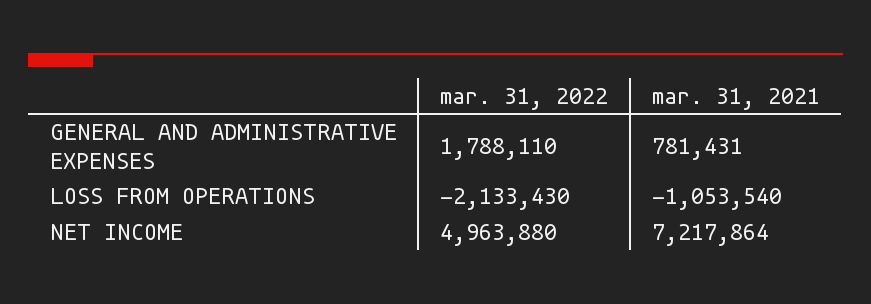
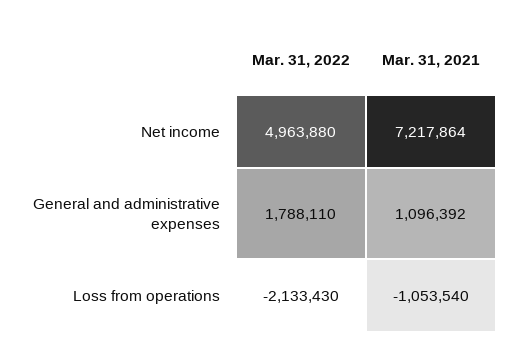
  {
    "mar. 31, 2022": {
      "GENERAL AND ADMINISTRATIVE EXPENSES": 1788110,
      "LOSS FROM OPERATIONS": -2133430,
      "NET INCOME": 4963880
    },
    "mar. 31, 2021": {
-     "GENERAL AND ADMINISTRATIVE EXPENSES": 781431,
+     "GENERAL AND ADMINISTRATIVE EXPENSES": 1096392,
      "LOSS FROM OPERATIONS": -1053540,
      "NET INCOME": 7217864
    }
  }

